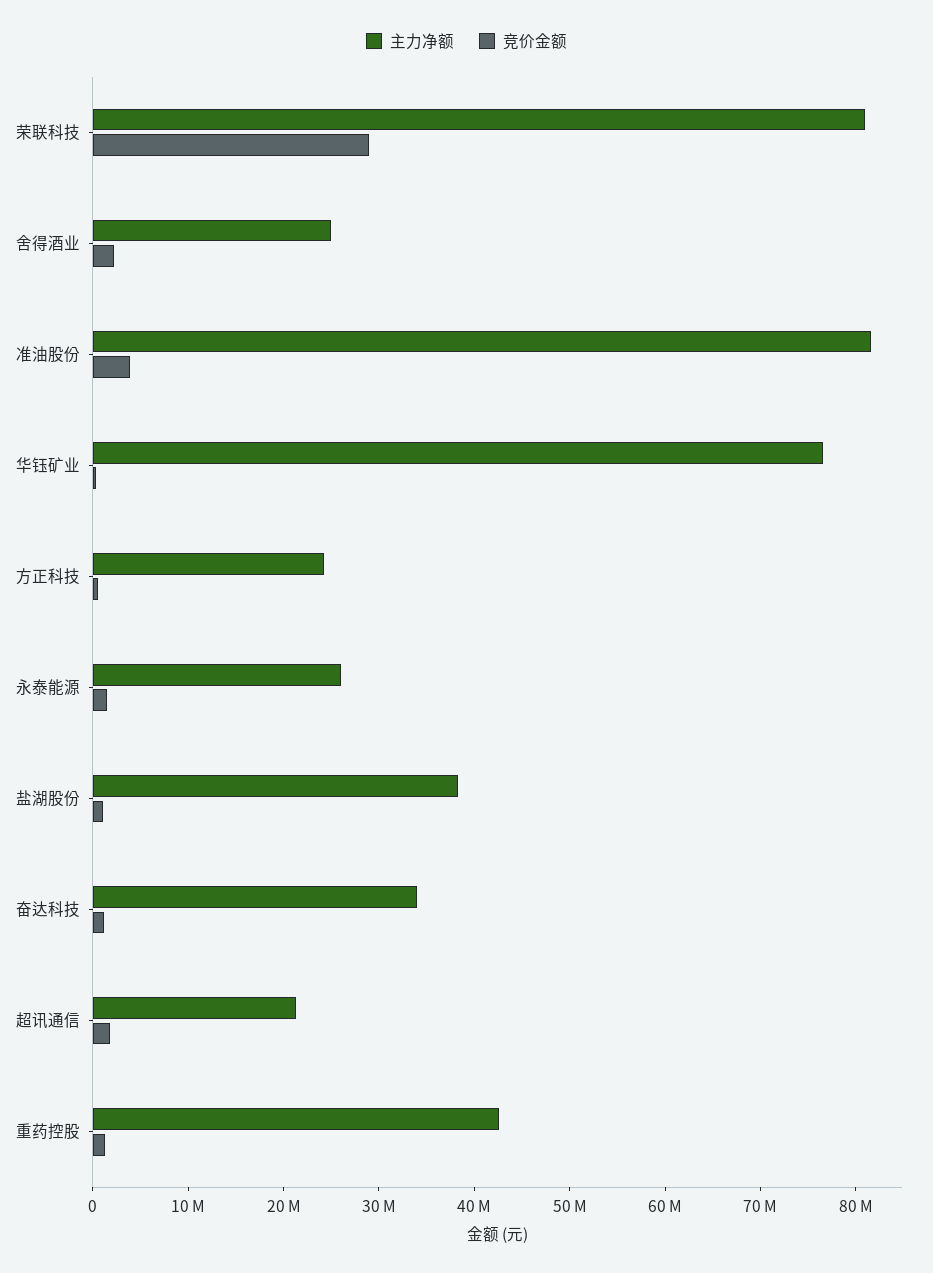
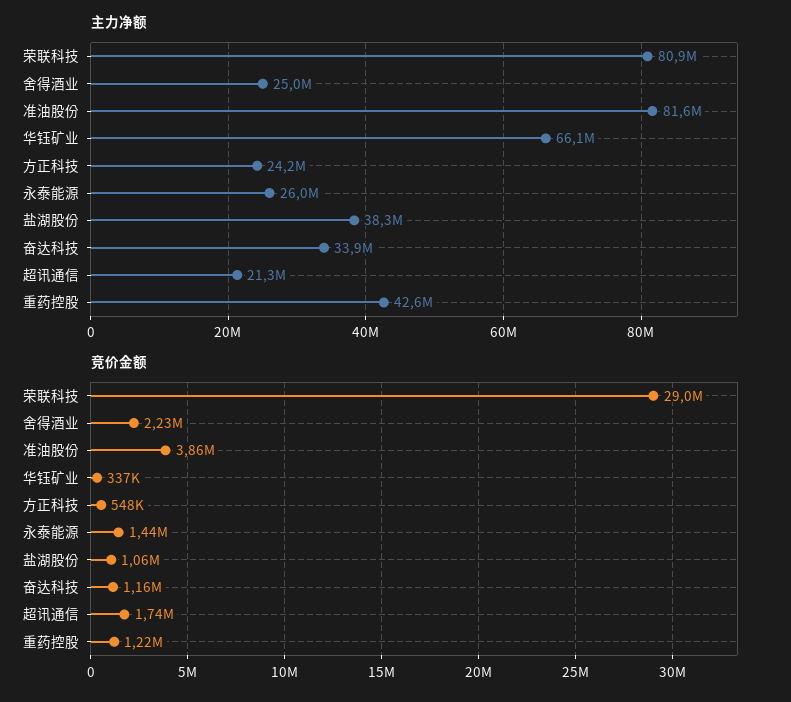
  {
    "主力净额": {
      "荣联科技": 80900000,
      "舍得酒业": 25000000,
      "准油股份": 81600000,
-     "华钰矿业": 76000000,
+     "华钰矿业": 66100000,
      "方正科技": 24200000,
      "永泰能源": 26000000,
      "盐湖股份": 38300000,
      "奋达科技": 33900000,
      "超讯通信": 21300000,
      "重药控股": 42600000
    },
    "竞价金额": {
      "荣联科技": 29000000,
      "舍得酒业": 2230000,
      "准油股份": 3860000,
      "华钰矿业": 337000,
      "方正科技": 548000,
      "永泰能源": 1440000,
      "盐湖股份": 1060000,
      "奋达科技": 1160000,
      "超讯通信": 1740000,
      "重药控股": 1220000
    }
  }

